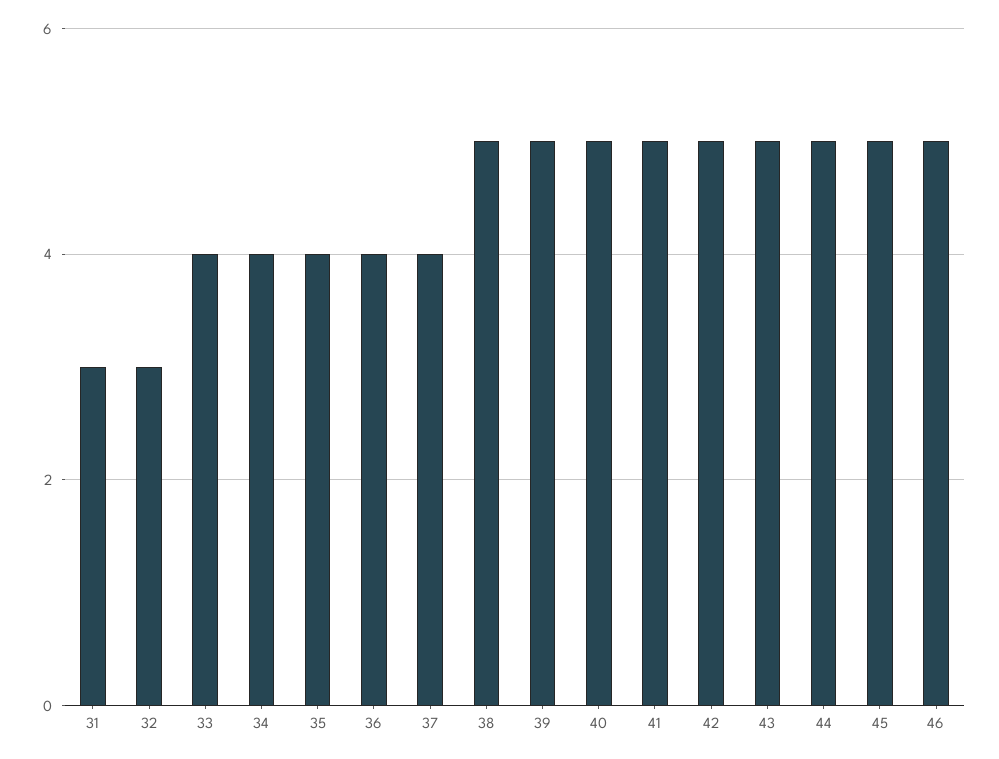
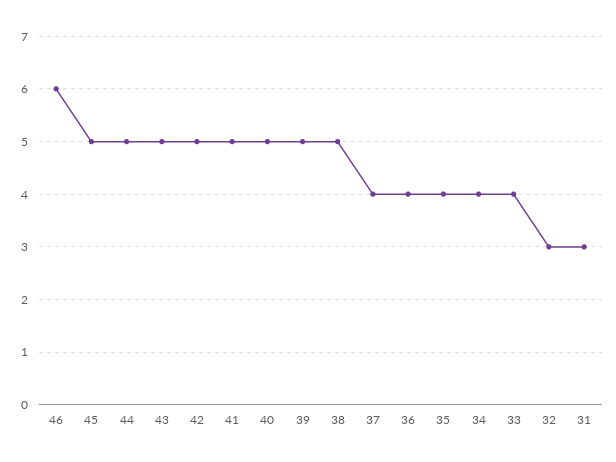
  {
    "31": 3,
    "32": 3,
    "33": 4,
    "34": 4,
    "35": 4,
    "36": 4,
    "37": 4,
    "38": 5,
    "39": 5,
    "40": 5,
    "41": 5,
    "42": 5,
    "43": 5,
    "44": 5,
    "45": 5,
-   "46": 5
+   "46": 6
  }

